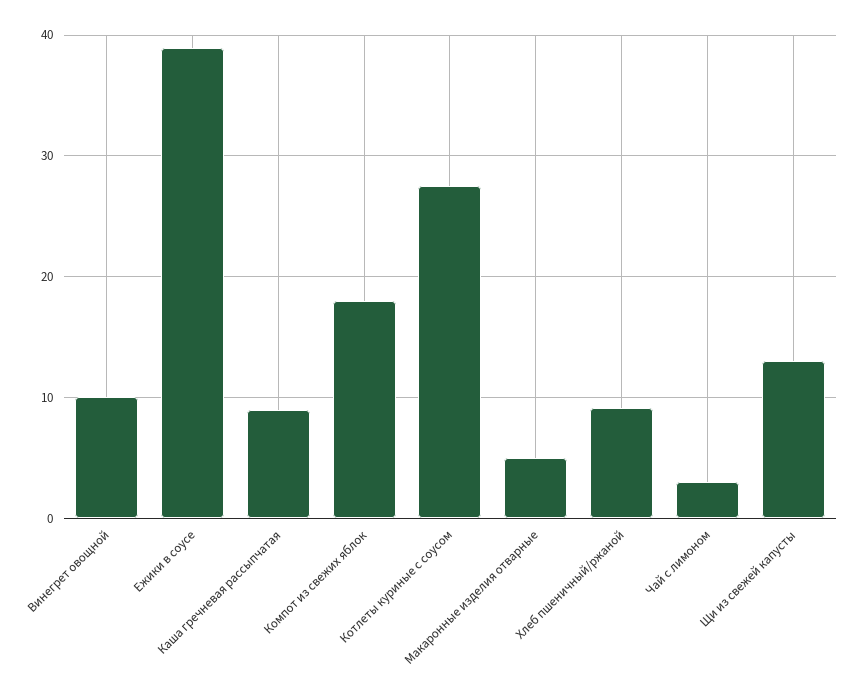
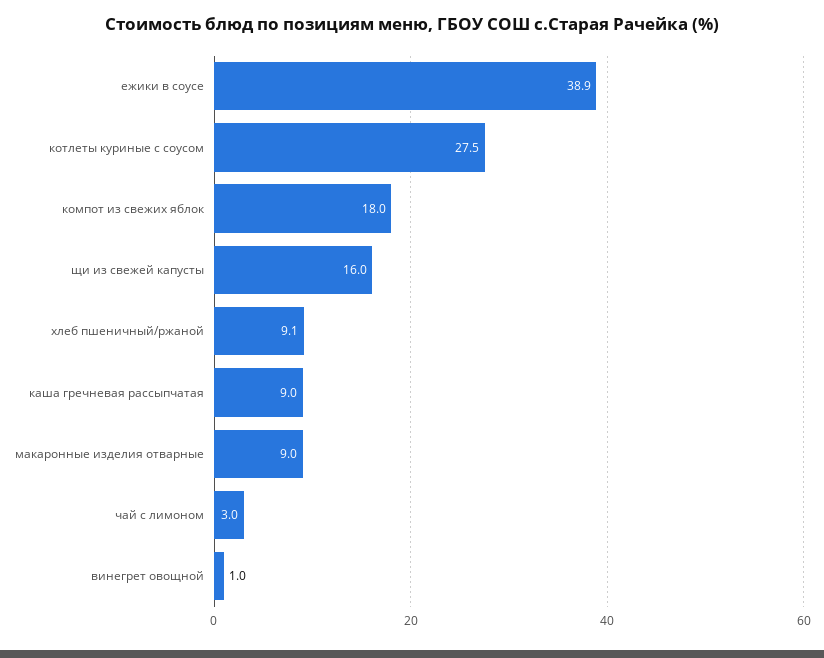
  {
-   "Винегрет овощной": 10,
+   "Винегрет овощной": 1,
    "Ежики в соусе": 38.9,
    "Каша гречневая рассыпчатая": 9,
    "Компот из свежих яблок": 18,
    "Котлеты куриные с соусом": 27.5,
-   "Макаронные изделия отварные": 5,
+   "Макаронные изделия отварные": 9,
    "Хлеб пшеничный/ржаной": 9.1,
    "Чай с лимоном": 3,
-   "Щи из свежей капусты": 13
+   "Щи из свежей капусты": 16
  }

